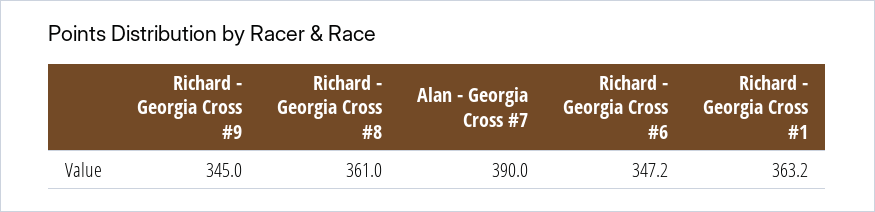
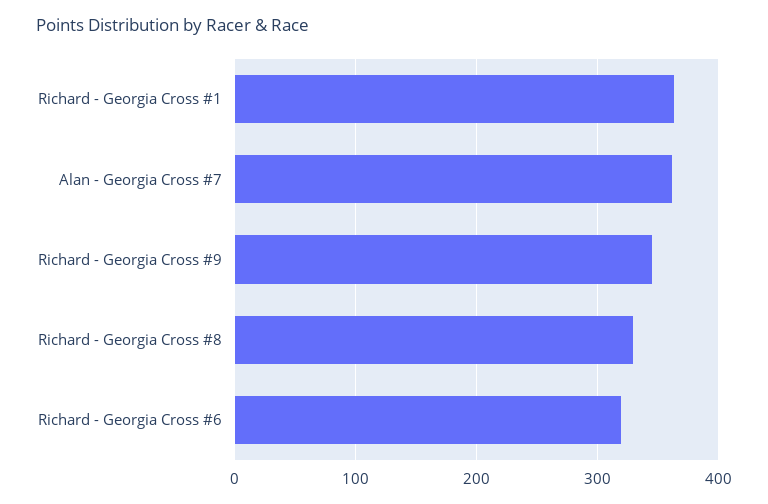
  {
    "Richard - Georgia Cross #9": 345,
-   "Richard - Georgia Cross #8": 361,
+   "Richard - Georgia Cross #8": 330,
-   "Alan - Georgia Cross #7": 390,
+   "Alan - Georgia Cross #7": 360,
-   "Richard - Georgia Cross #6": 347.2,
+   "Richard - Georgia Cross #6": 320,
    "Richard - Georgia Cross #1": 363.2
  }

